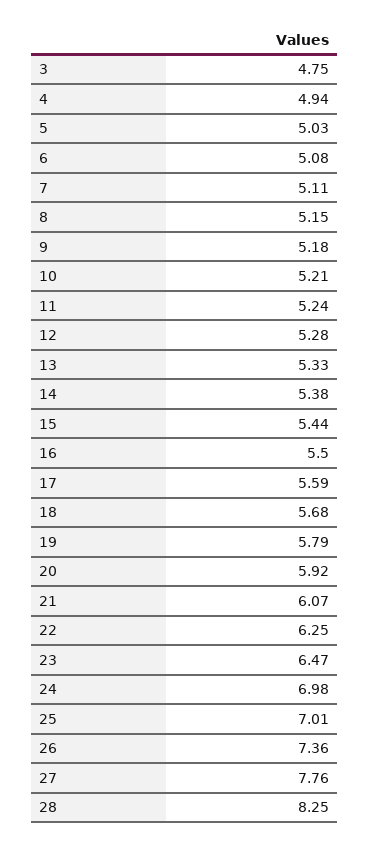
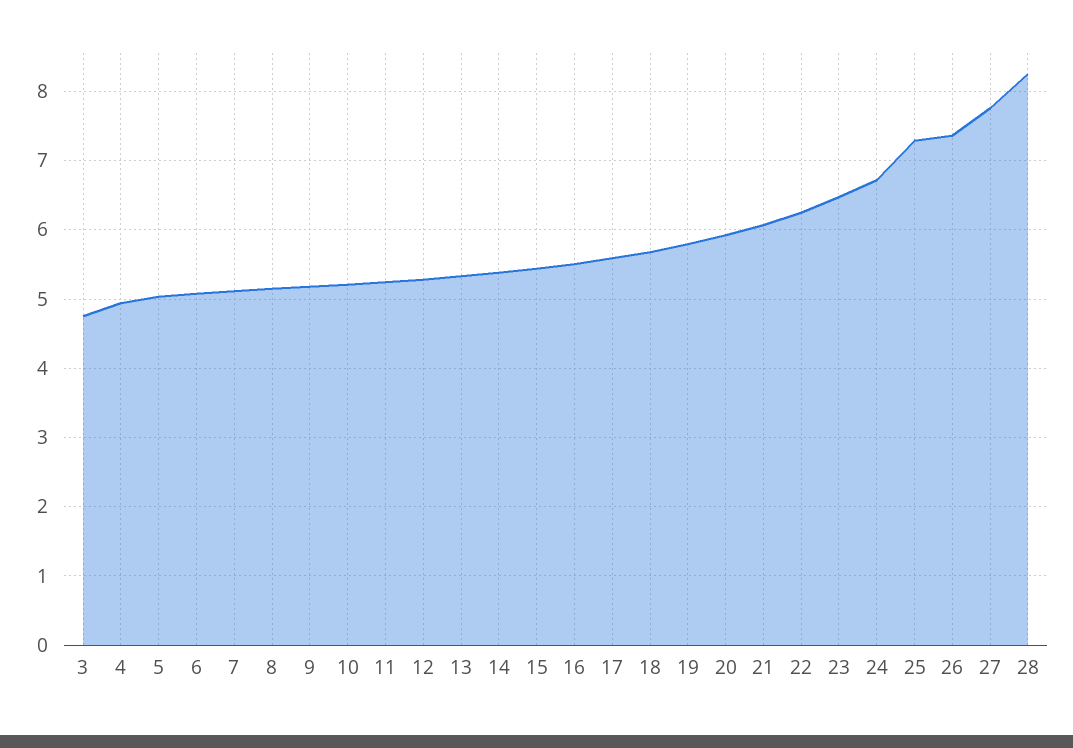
  {
    "3": 4.75,
    "4": 4.94,
    "5": 5.03,
    "6": 5.08,
    "7": 5.11,
    "8": 5.15,
    "9": 5.18,
    "10": 5.21,
    "11": 5.24,
    "12": 5.28,
    "13": 5.33,
    "14": 5.38,
    "15": 5.44,
    "16": 5.5,
    "17": 5.59,
    "18": 5.68,
    "19": 5.79,
    "20": 5.92,
    "21": 6.07,
    "22": 6.25,
    "23": 6.47,
-   "24": 6.98,
+   "24": 6.7,
-   "25": 7.01,
+   "25": 7.3,
    "26": 7.36,
    "27": 7.76,
    "28": 8.25
  }

